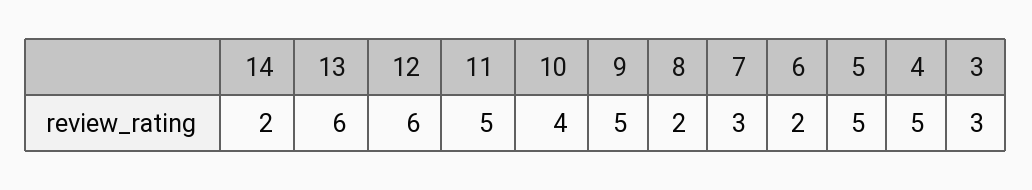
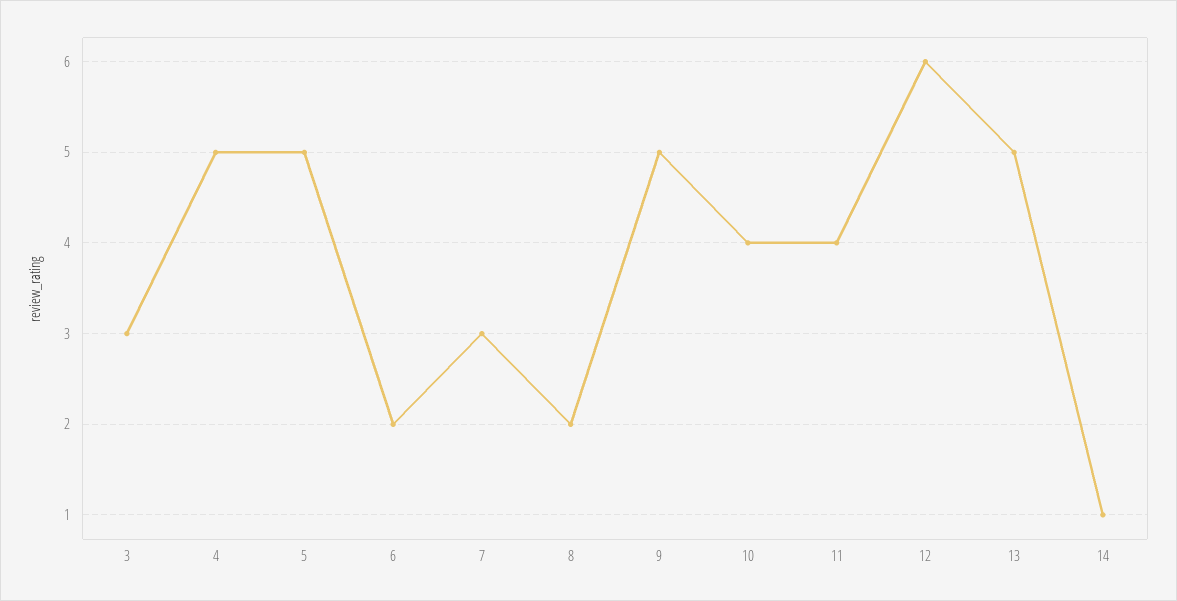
  {
-   "14": 2,
+   "14": 1,
-   "13": 6,
+   "13": 5,
    "12": 6,
-   "11": 5,
+   "11": 4,
    "10": 4,
    "9": 5,
    "8": 2,
    "7": 3,
    "6": 2,
    "5": 5,
    "4": 5,
    "3": 3
  }

